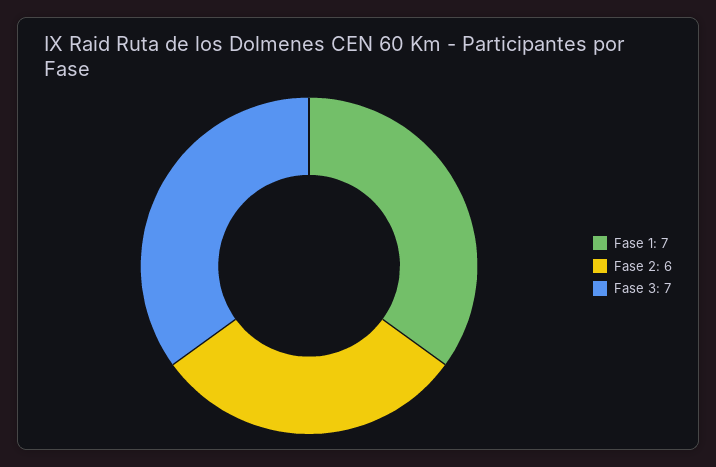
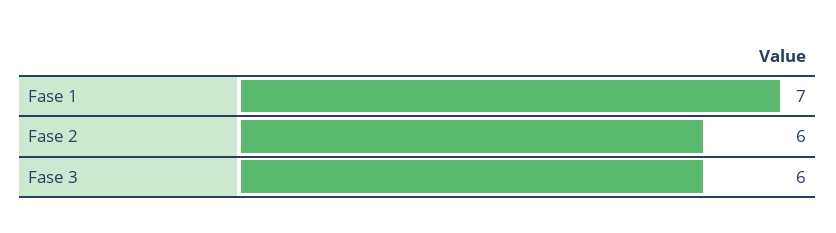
  {
    "Fase 1": 7,
    "Fase 2": 6,
-   "Fase 3": 7
+   "Fase 3": 6
  }

